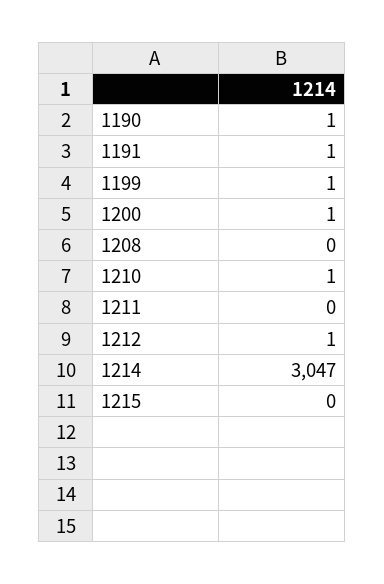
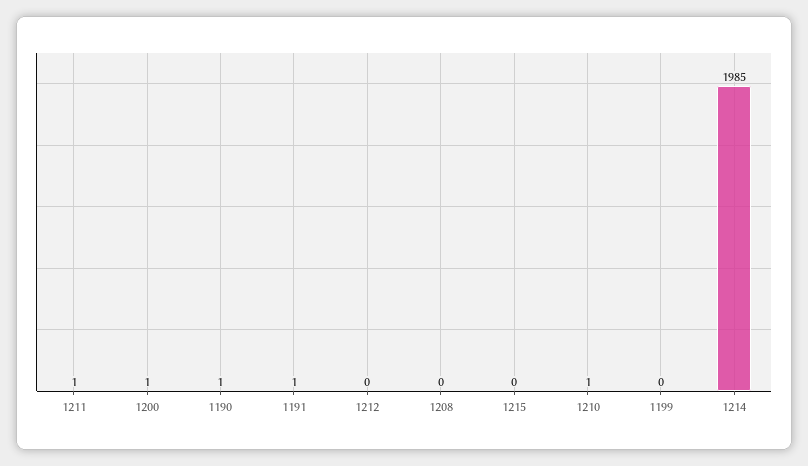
  {
    "1190": 1,
    "1191": 1,
-   "1199": 1,
+   "1199": 0,
    "1200": 1,
    "1208": 0,
    "1210": 1,
-   "1211": 0,
+   "1211": 1,
-   "1212": 1,
+   "1212": 0,
-   "1214": 3047,
+   "1214": 1985,
    "1215": 0
  }

